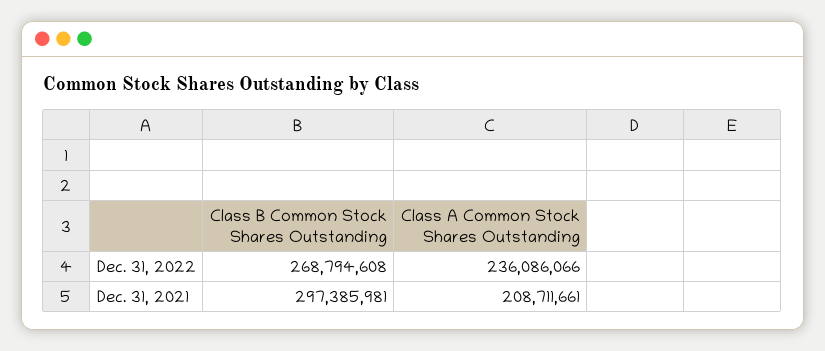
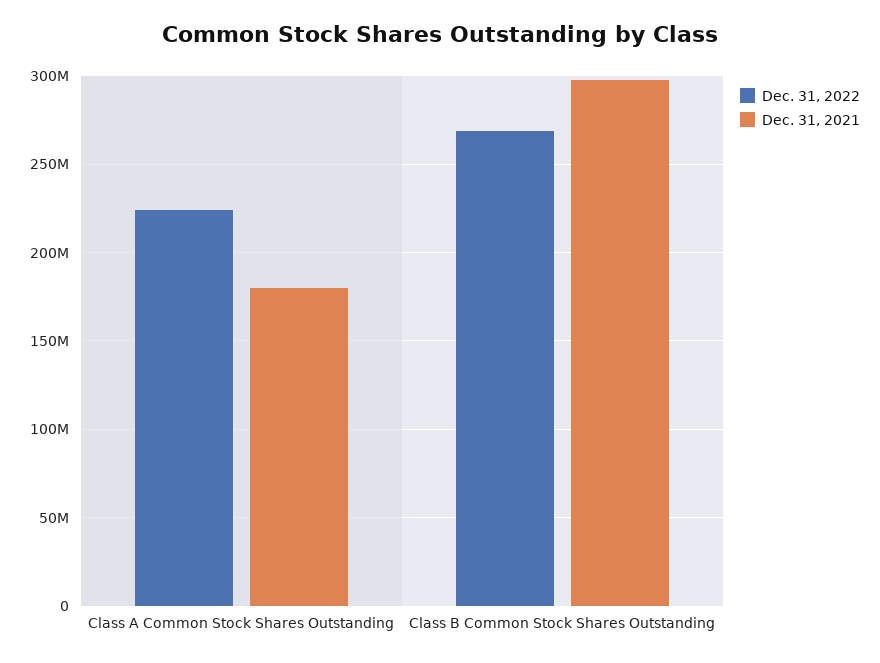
  {
    "Dec. 31, 2022": {
      "Class B Common Stock Shares Outstanding": 268794608,
-     "Class A Common Stock Shares Outstanding": 236086066
+     "Class A Common Stock Shares Outstanding": 225000000
    },
    "Dec. 31, 2021": {
      "Class B Common Stock Shares Outstanding": 297385981,
-     "Class A Common Stock Shares Outstanding": 208711661
+     "Class A Common Stock Shares Outstanding": 180000000
    }
  }

